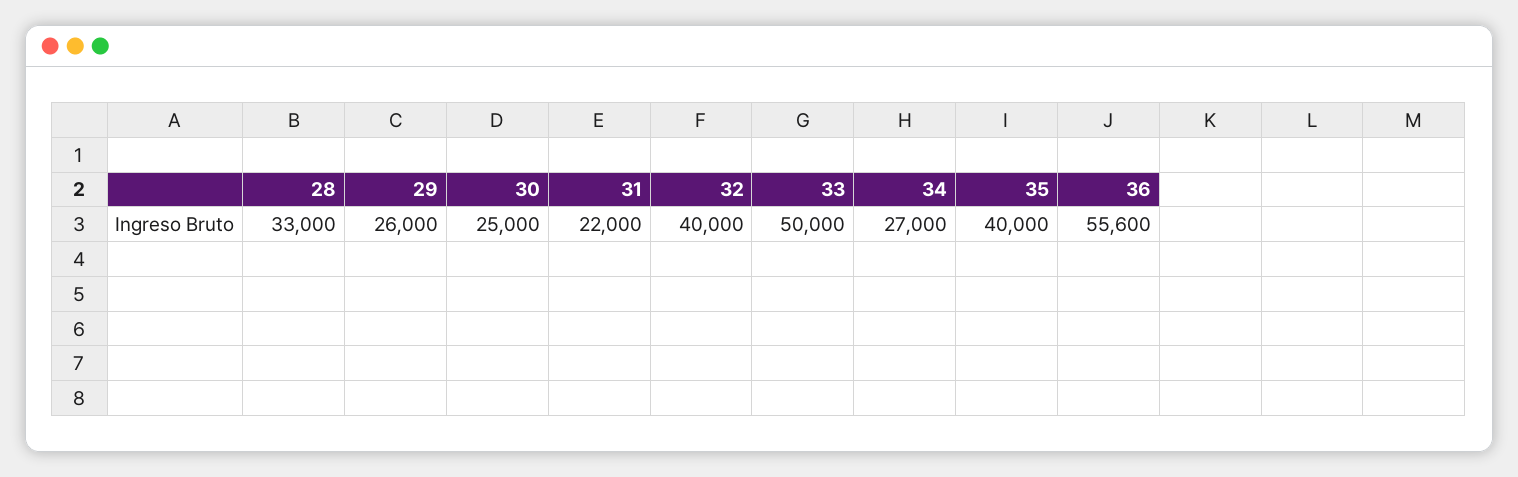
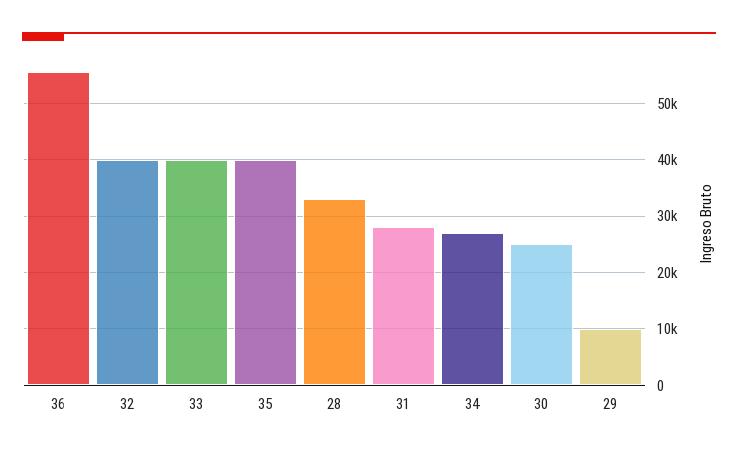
  {
    "28": 33000,
-   "29": 26000,
+   "29": 10000,
    "30": 25000,
-   "31": 22000,
+   "31": 28000,
    "32": 40000,
-   "33": 50000,
+   "33": 40000,
    "34": 27000,
    "35": 40000,
    "36": 55600
  }

